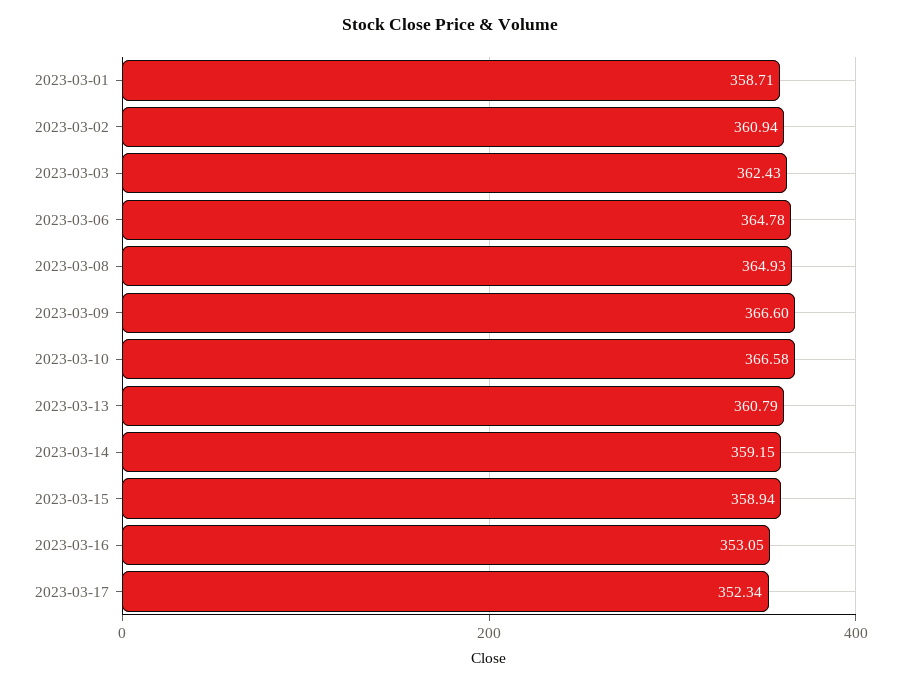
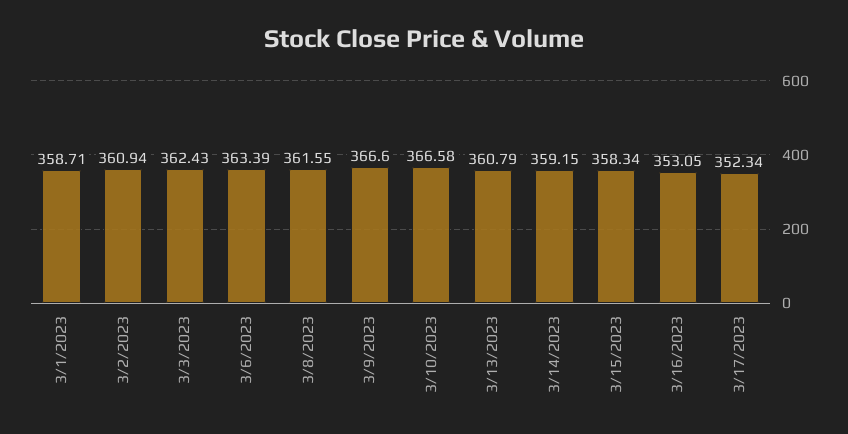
  {
    "2023-03-01": 358.71,
    "2023-03-02": 360.94,
    "2023-03-03": 362.43,
-   "2023-03-06": 364.78,
+   "2023-03-06": 363.39,
-   "2023-03-08": 364.93,
+   "2023-03-08": 361.55,
    "2023-03-09": 366.6,
    "2023-03-10": 366.58,
    "2023-03-13": 360.79,
    "2023-03-14": 359.15,
-   "2023-03-15": 358.94,
+   "2023-03-15": 358.34,
    "2023-03-16": 353.05,
    "2023-03-17": 352.34
  }

